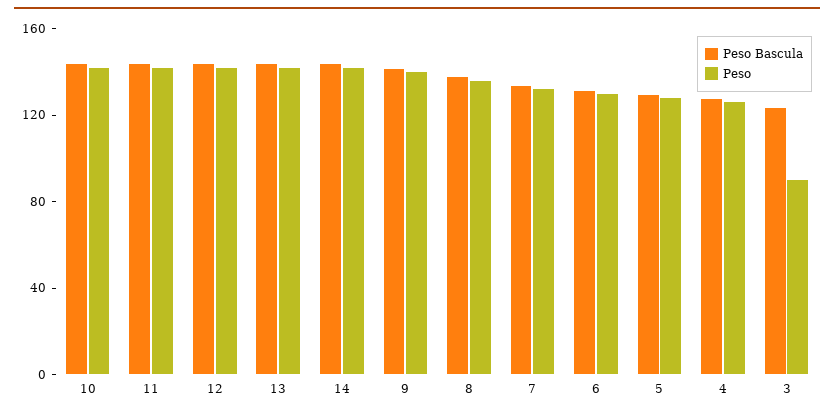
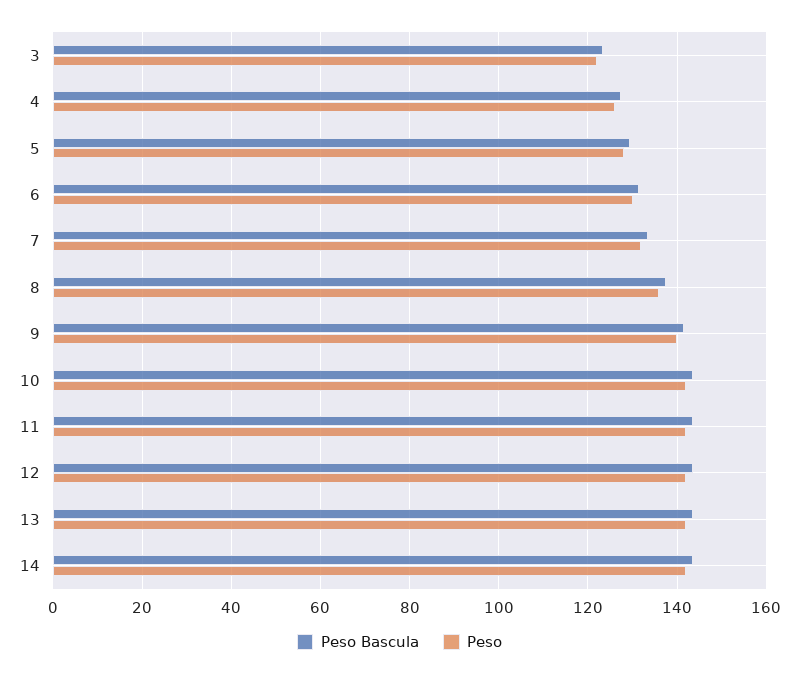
  {
    "Peso Bascula": {
      "10": 144,
      "11": 144,
      "12": 144,
      "13": 144,
      "14": 144,
      "9": 142,
      "8": 138,
      "7": 134,
      "6": 132,
      "5": 130,
      "4": 128,
      "3": 124
    },
    "Peso": {
      "10": 142,
      "11": 142,
      "12": 142,
      "13": 142,
      "14": 142,
      "9": 140,
      "8": 136,
      "7": 132,
      "6": 130,
      "5": 128,
      "4": 126,
-     "3": 90
+     "3": 122
    }
  }

